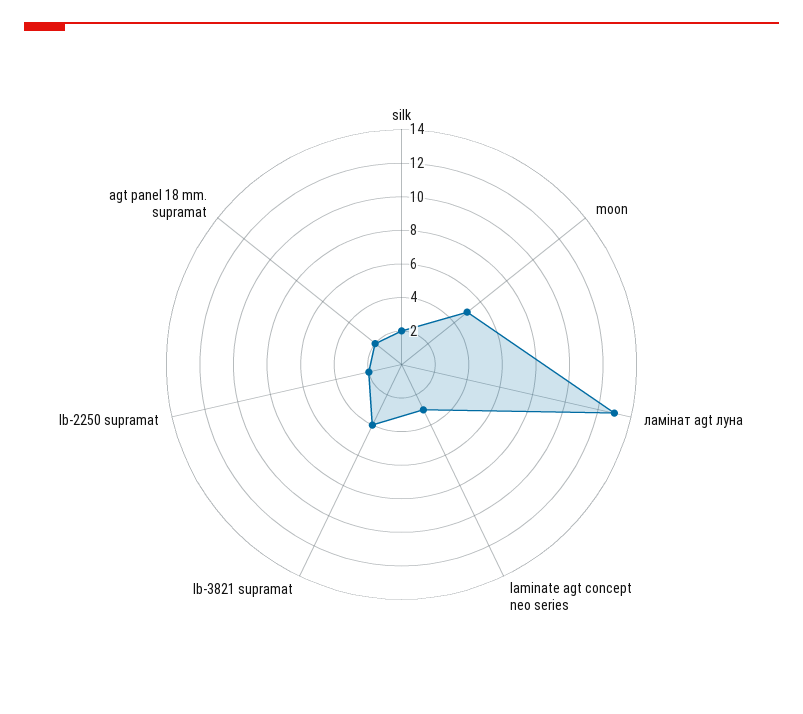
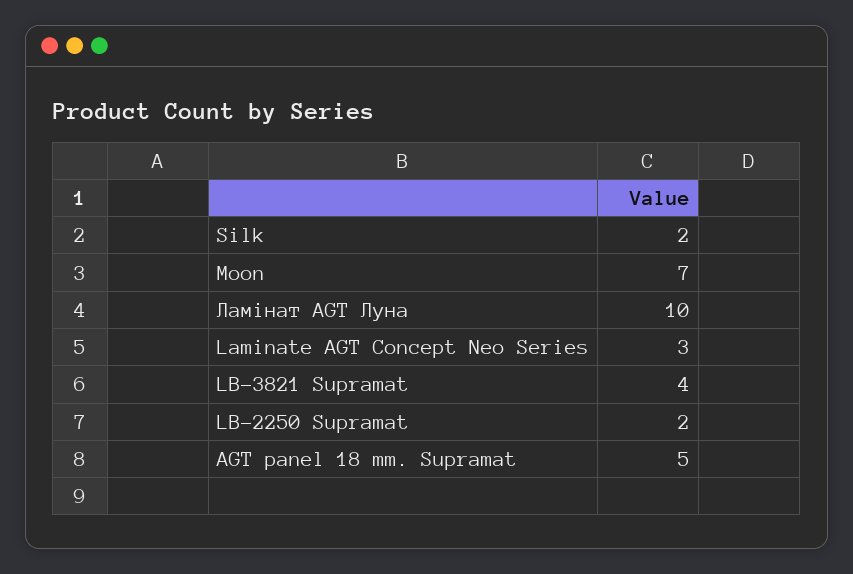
  {
    "silk": 2,
-   "moon": 5,
+   "moon": 7,
-   "ламінат agt луна": 13,
+   "ламінат agt луна": 10,
    "laminate agt concept neo series": 3,
    "lb-3821 supramat": 4,
    "lb-2250 supramat": 2,
-   "agt panel 18 mm. supramat": 2
+   "agt panel 18 mm. supramat": 5
  }

